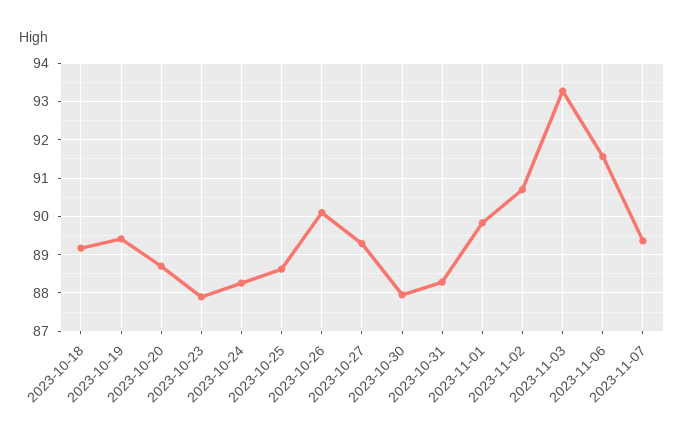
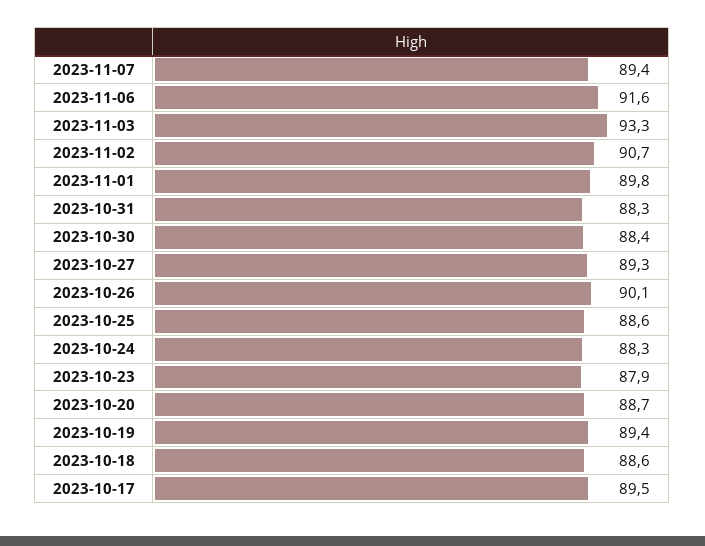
  {
-   "2023-10-18": 89.2,
+   "2023-10-18": 88.6,
    "2023-10-19": 89.4,
    "2023-10-20": 88.7,
    "2023-10-23": 87.9,
    "2023-10-24": 88.3,
    "2023-10-25": 88.6,
    "2023-10-26": 90.1,
    "2023-10-27": 89.3,
-   "2023-10-30": 88,
+   "2023-10-30": 88.4,
    "2023-10-31": 88.3,
    "2023-11-01": 89.8,
    "2023-11-02": 90.7,
    "2023-11-03": 93.3,
    "2023-11-06": 91.6,
-   "2023-11-07": 89.4
+   "2023-11-07": 89.4,
+   "2023-10-17": 89.5
  }

